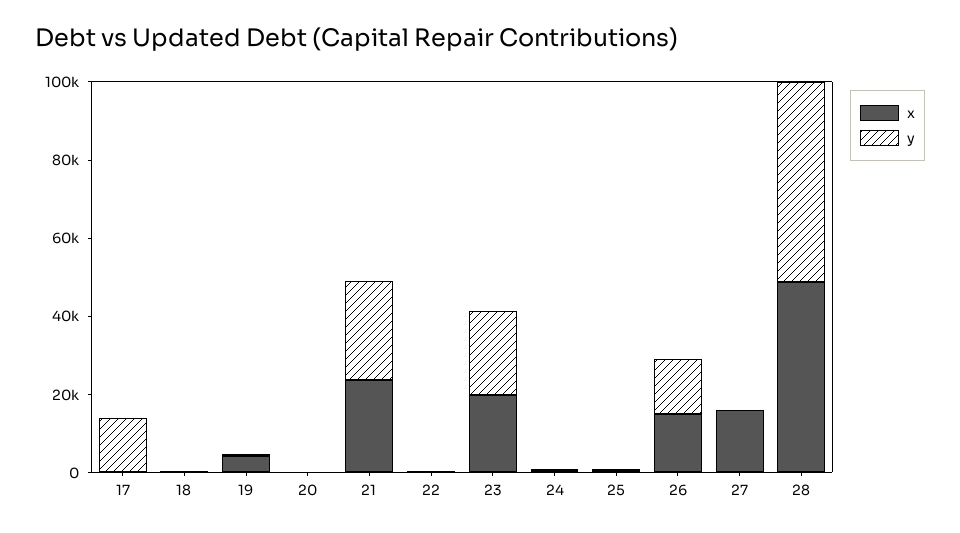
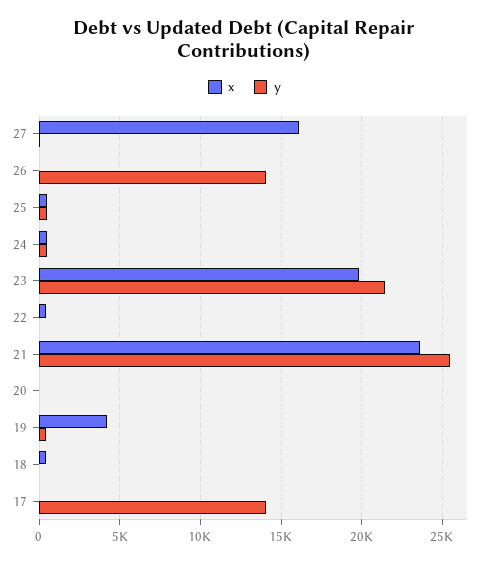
  {
    "x": {
      "17": 0,
      "18": 500,
      "19": 4000,
      "20": 0,
      "21": 23500,
      "22": 500,
      "23": 20000,
      "24": 500,
      "25": 500,
-     "26": 15000,
+     "26": 0,
-     "27": 16000,
+     "27": 16000
-     "28": 50000
    },
    "y": {
      "17": 14000,
      "18": 0,
      "19": 500,
      "20": 0,
      "21": 25500,
      "22": 0,
      "23": 21500,
      "24": 500,
      "25": 500,
      "26": 14000,
-     "27": 0,
+     "27": 0
-     "28": 50000
    }
  }

